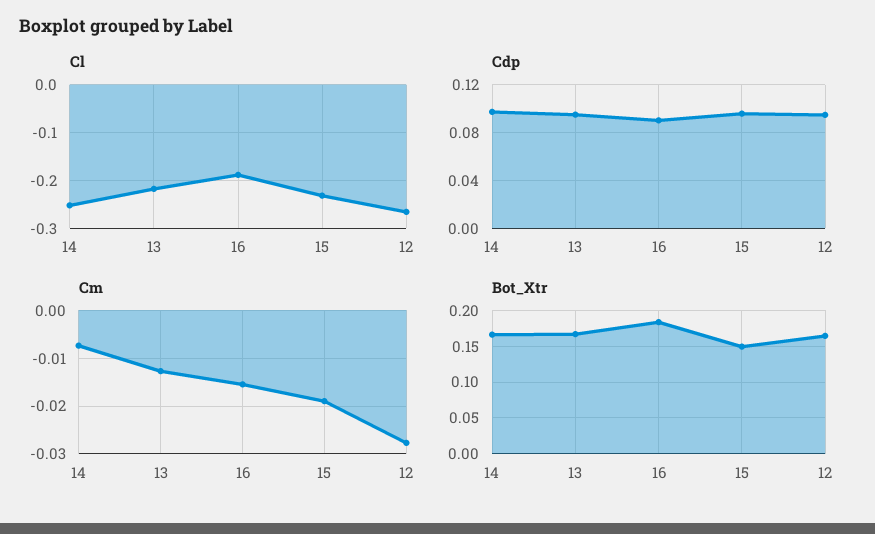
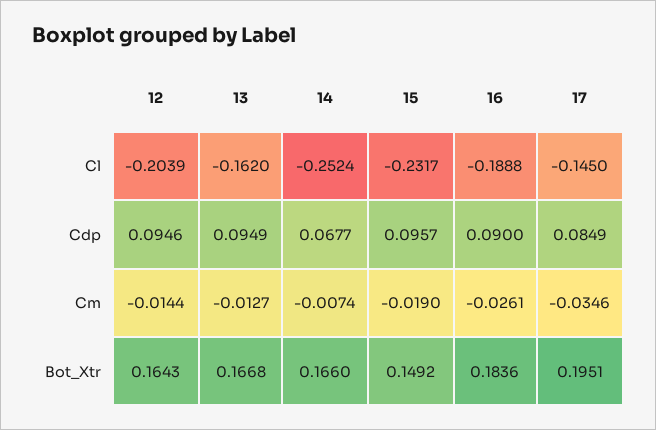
  {
    "Cl": {
      "14": -0.2524,
-     "13": -0.22,
+     "13": -0.162,
      "16": -0.1888,
      "15": -0.2317,
-     "12": -0.26
+     "12": -0.2039,
+     "17": -0.145
    },
    "Cdp": {
-     "14": 0.1,
+     "14": 0.0677,
      "13": 0.0949,
      "16": 0.09,
      "15": 0.0957,
-     "12": 0.0946
+     "12": 0.0946,
+     "17": 0.0849
    },
    "Cm": {
      "14": -0.0074,
      "13": -0.0127,
-     "16": -0.016,
+     "16": -0.0261,
      "15": -0.019,
-     "12": -0.028
+     "12": -0.0144,
+     "17": -0.0346
    },
    "Bot_Xtr": {
      "14": 0.166,
      "13": 0.1668,
      "16": 0.1836,
      "15": 0.1492,
-     "12": 0.1643
+     "12": 0.1643,
+     "17": 0.1951
    }
  }

